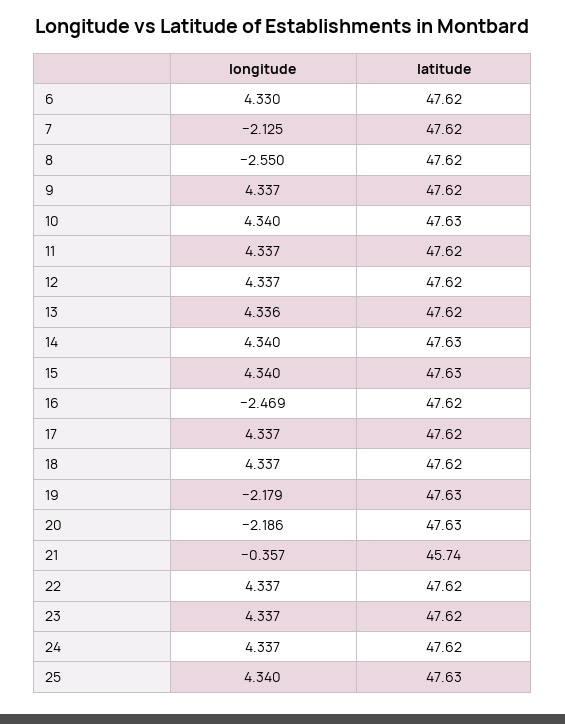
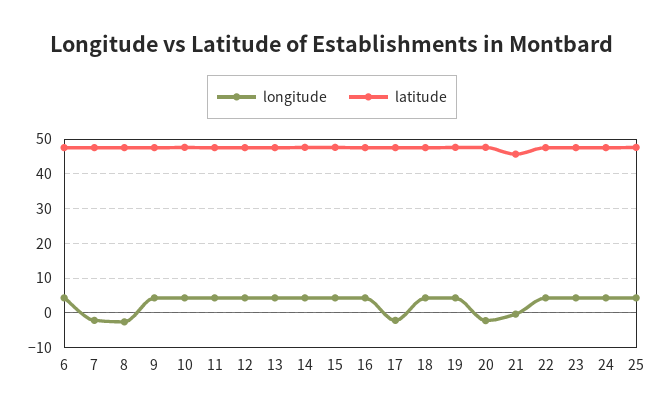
  {
    "longitude": {
      "6": 4.33,
      "7": -2.125,
      "8": -2.55,
      "9": 4.337,
      "10": 4.34,
      "11": 4.337,
      "12": 4.337,
      "13": 4.336,
      "14": 4.34,
      "15": 4.34,
-     "16": -2.469,
+     "16": 4,
-     "17": 4.337,
+     "17": -2,
      "18": 4.337,
-     "19": -2.179,
+     "19": 4,
      "20": -2.186,
      "21": -0.357,
      "22": 4.337,
      "23": 4.337,
      "24": 4.337,
      "25": 4.34
    },
    "latitude": {
      "6": 47.62,
      "7": 47.62,
      "8": 47.62,
      "9": 47.62,
      "10": 47.63,
      "11": 47.62,
      "12": 47.62,
      "13": 47.62,
      "14": 47.63,
      "15": 47.63,
      "16": 47.62,
      "17": 47.62,
      "18": 47.62,
      "19": 47.63,
      "20": 47.63,
      "21": 45.74,
      "22": 47.62,
      "23": 47.62,
      "24": 47.62,
      "25": 47.63
    }
  }

